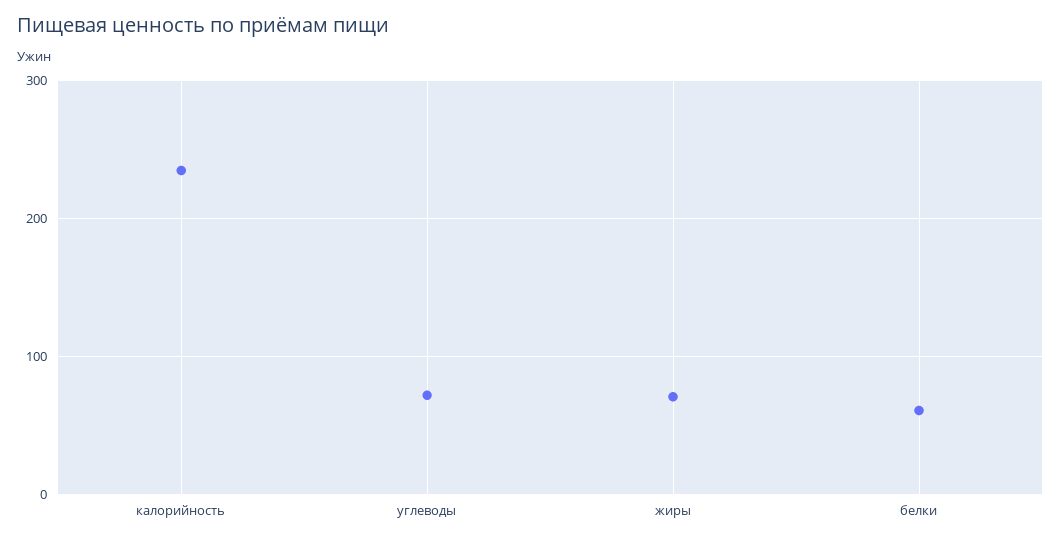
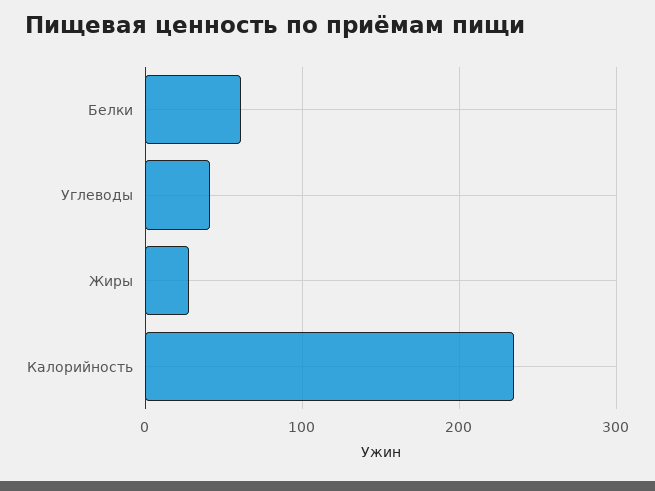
  {
    "калорийность": 240,
-   "углеводы": 70,
+   "углеводы": 40,
-   "жиры": 70,
+   "жиры": 30,
    "белки": 60
  }

